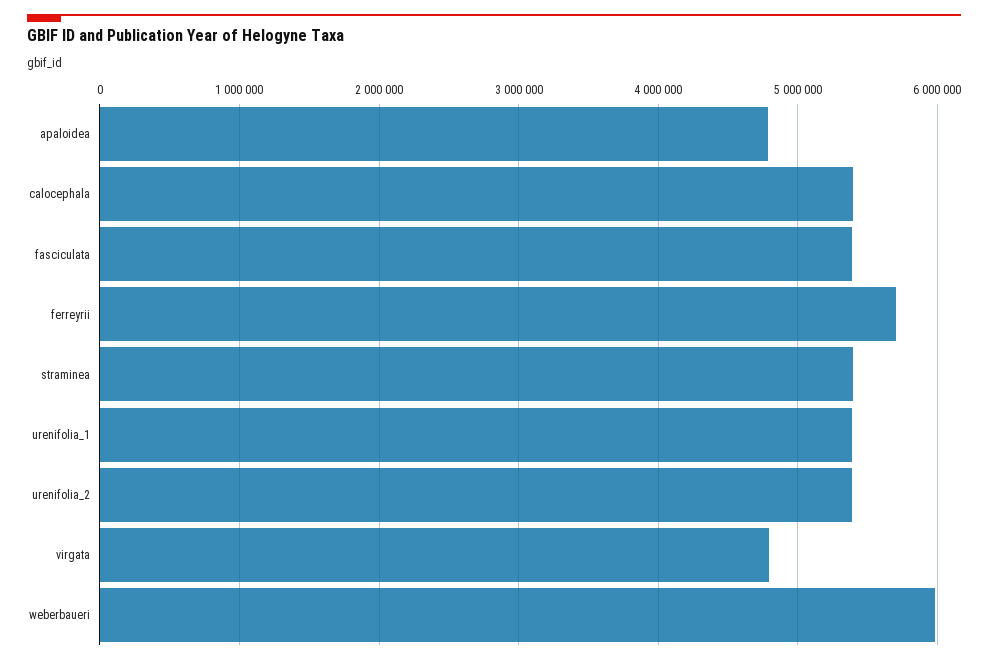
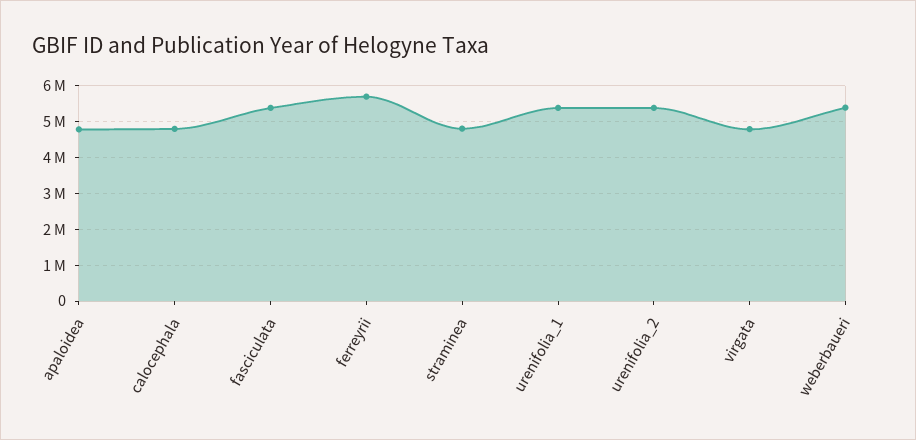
  {
    "apaloidea": 4800000,
-   "calocephala": 5400000,
+   "calocephala": 4800000,
    "fasciculata": 5400000,
    "ferreyrii": 5700000,
-   "straminea": 5400000,
+   "straminea": 4800000,
    "urenifolia_1": 5400000,
    "urenifolia_2": 5400000,
    "virgata": 4800000,
-   "weberbaueri": 6000000
+   "weberbaueri": 5400000
  }

